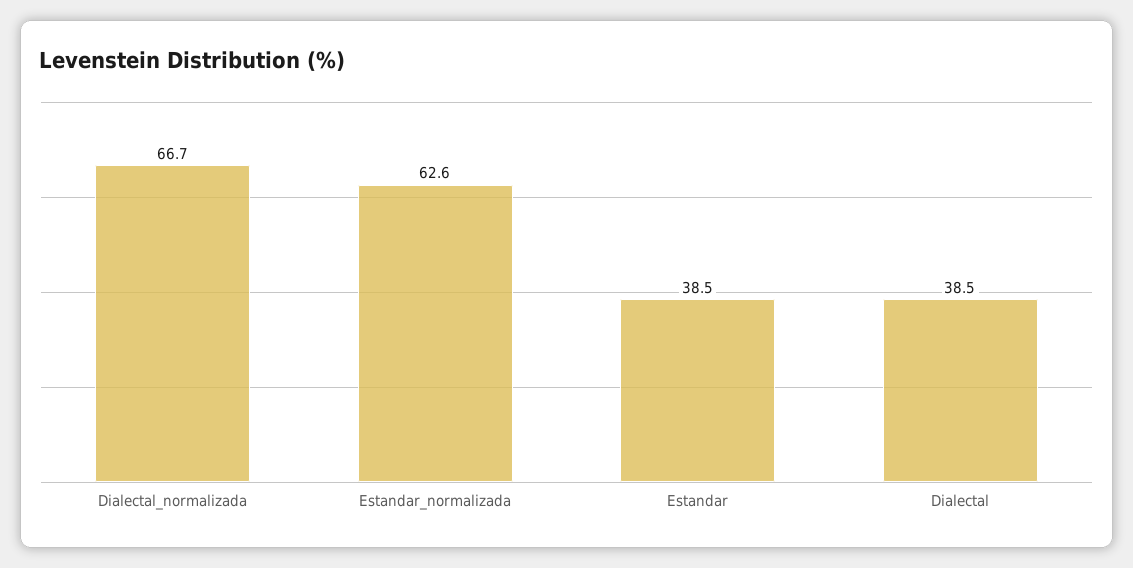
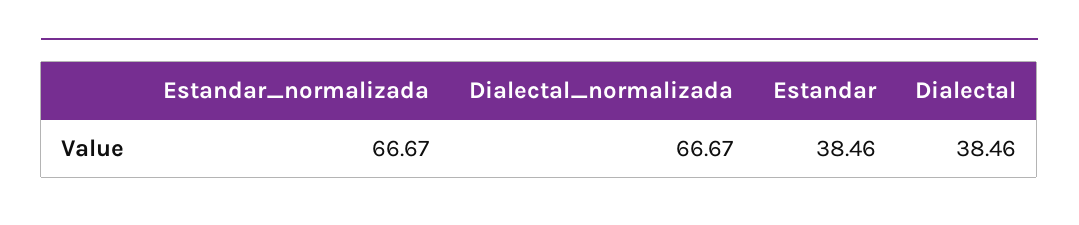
  {
    "Dialectal_normalizada": 66.67,
-   "Estandar_normalizada": 62.6,
+   "Estandar_normalizada": 66.67,
    "Estandar": 38.46,
    "Dialectal": 38.46
  }

